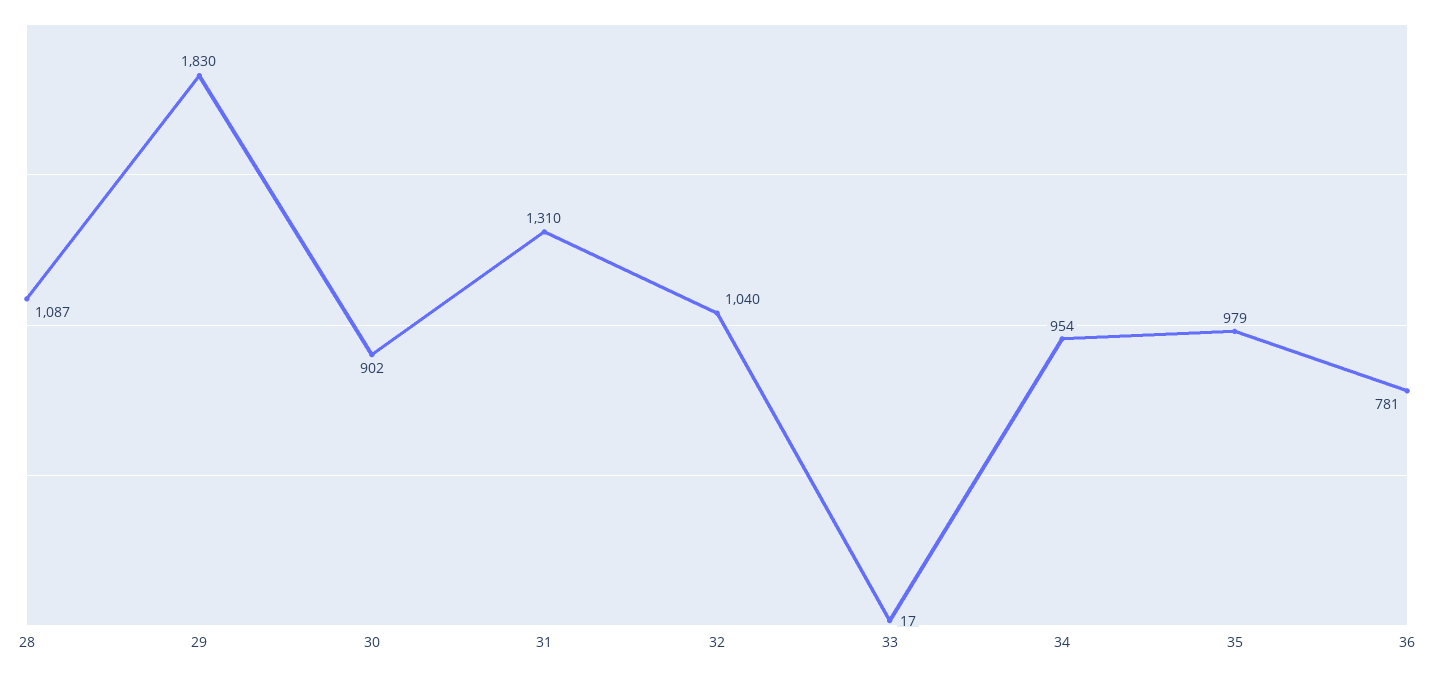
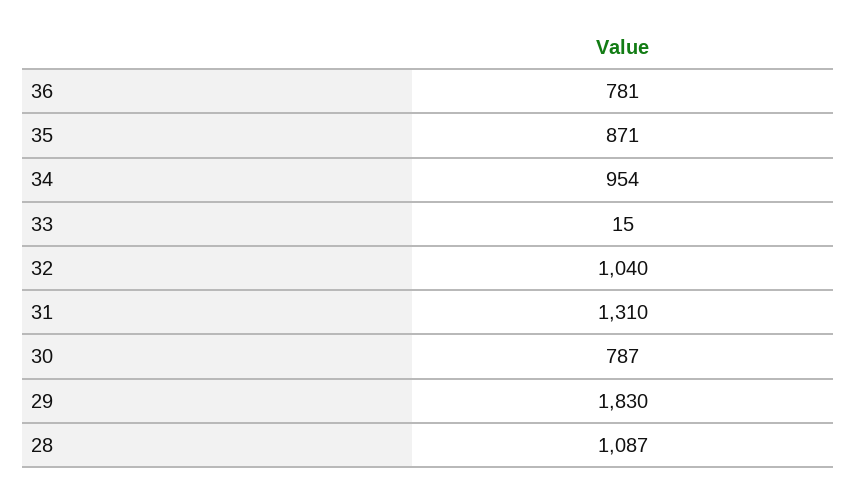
  {
    "28": 1087,
    "29": 1830,
-   "30": 902,
+   "30": 787,
    "31": 1310,
    "32": 1040,
-   "33": 17,
+   "33": 15,
    "34": 954,
-   "35": 979,
+   "35": 871,
    "36": 781
  }

